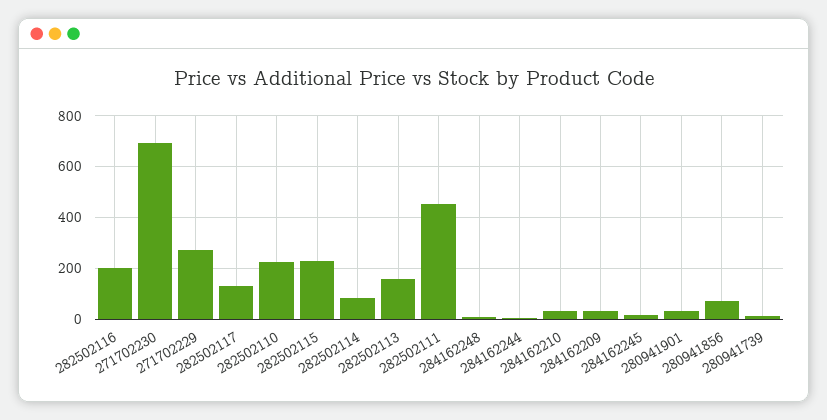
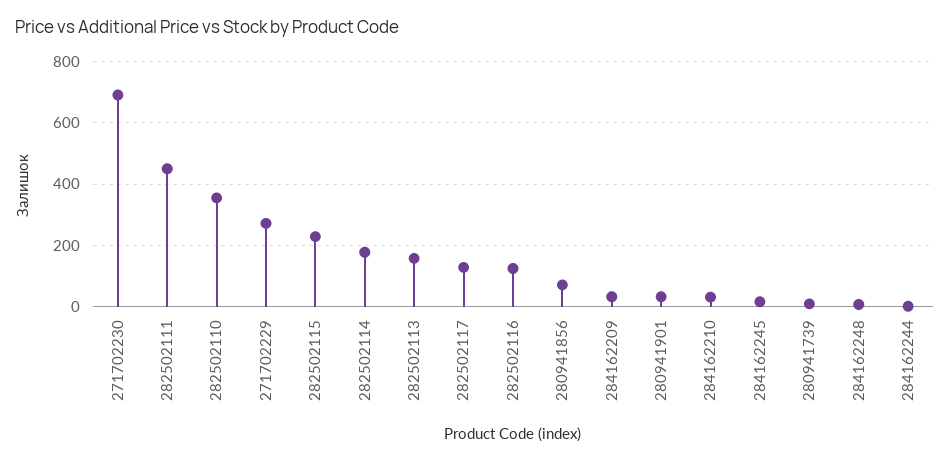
  {
-   "282502116": 200,
+   "282502116": 120,
    "271702230": 700,
    "271702229": 280,
    "282502117": 120,
-   "282502110": 225,
+   "282502110": 360,
    "282502115": 220,
-   "282502114": 75,
+   "282502114": 180,
    "282502113": 160,
    "282502111": 460,
    "284162248": 0,
    "284162244": 0,
    "284162210": 40,
    "284162209": 40,
    "284162245": 20,
    "280941901": 40,
    "280941856": 80,
    "280941739": 20
  }

